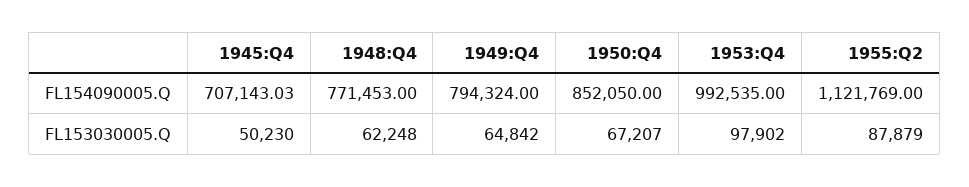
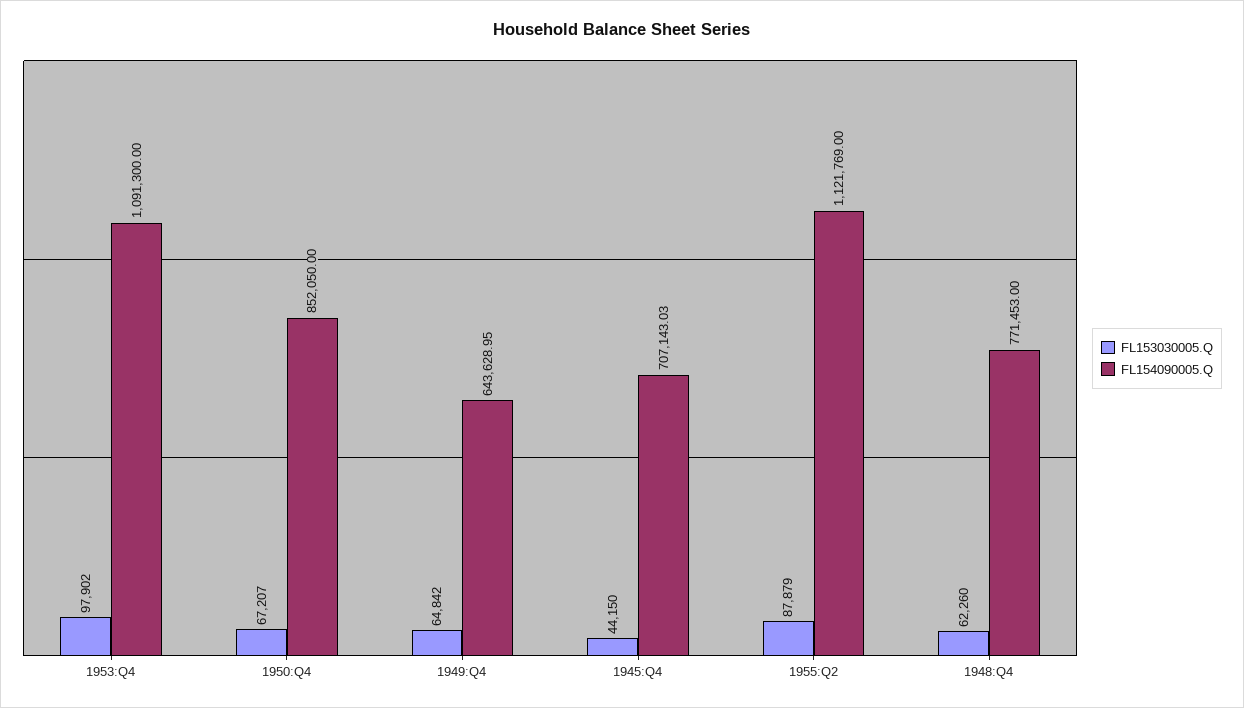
  {
    "FL154090005.Q": {
      "1945:Q4": 707143.03,
      "1948:Q4": 771453,
-     "1949:Q4": 794324,
+     "1949:Q4": 643628.95,
      "1950:Q4": 852050,
-     "1953:Q4": 992535,
+     "1953:Q4": 1091300,
      "1955:Q2": 1121769
    },
    "FL153030005.Q": {
-     "1945:Q4": 50230,
+     "1945:Q4": 44150,
-     "1948:Q4": 62248,
+     "1948:Q4": 62260,
      "1949:Q4": 64842,
      "1950:Q4": 67207,
      "1953:Q4": 97902,
      "1955:Q2": 87879
    }
  }

